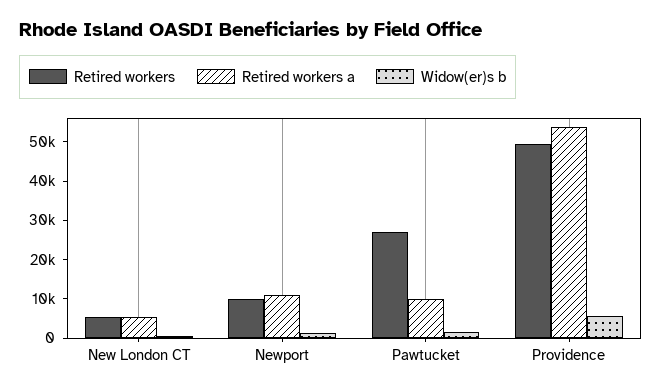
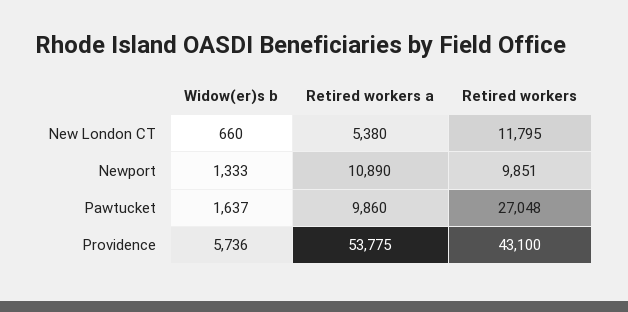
  {
    "Retired workers": {
-     "New London CT": 5000,
+     "New London CT": 11795,
      "Newport": 9851,
      "Pawtucket": 27048,
-     "Providence": 50000
+     "Providence": 43100
    },
    "Retired workers a": {
      "New London CT": 5380,
      "Newport": 10890,
      "Pawtucket": 9860,
      "Providence": 53775
    },
    "Widow(er)s b": {
      "New London CT": 660,
      "Newport": 1333,
      "Pawtucket": 1637,
      "Providence": 5736
    }
  }

